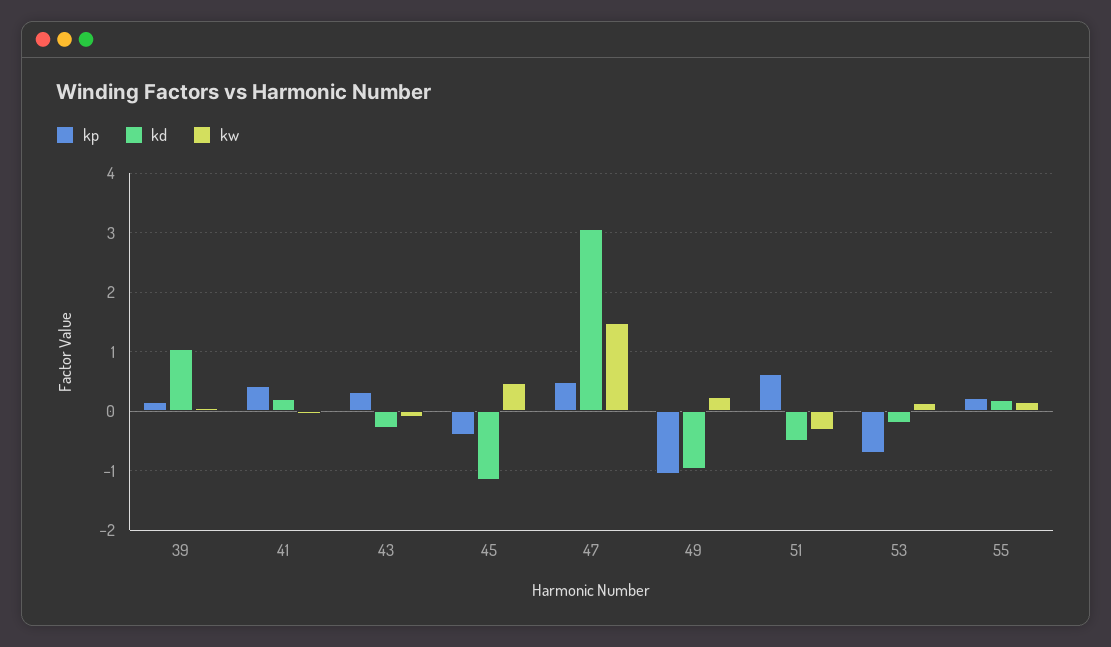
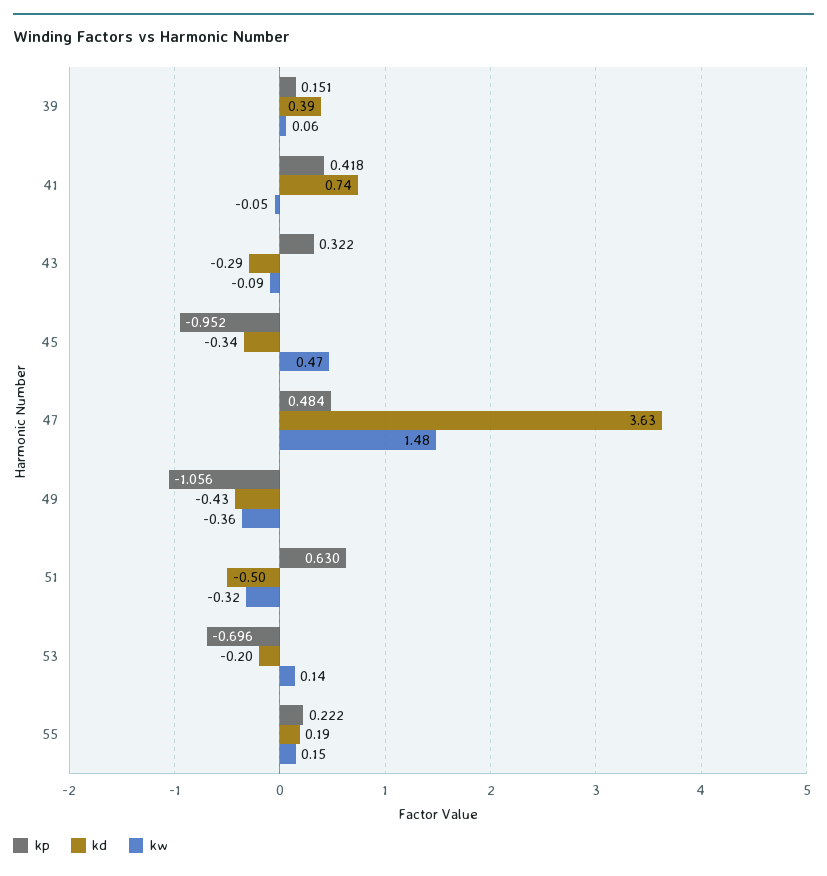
  {
    "kp": {
      "39": 0.151,
      "41": 0.418,
      "43": 0.322,
-     "45": -0.4,
+     "45": -0.952,
      "47": 0.484,
      "49": -1.056,
      "51": 0.63,
      "53": -0.696,
      "55": 0.222
    },
    "kd": {
-     "39": 1,
+     "39": 0.39,
-     "41": 0.2,
+     "41": 0.74,
      "43": -0.29,
-     "45": -1.2,
+     "45": -0.34,
-     "47": 3,
+     "47": 3.63,
-     "49": -1,
+     "49": -0.43,
      "51": -0.5,
      "53": -0.2,
      "55": 0.19
    },
    "kw": {
      "39": 0.06,
      "41": -0.05,
      "43": -0.09,
      "45": 0.47,
      "47": 1.48,
-     "49": 0.2,
+     "49": -0.36,
      "51": -0.32,
      "53": 0.14,
      "55": 0.15
    }
  }

